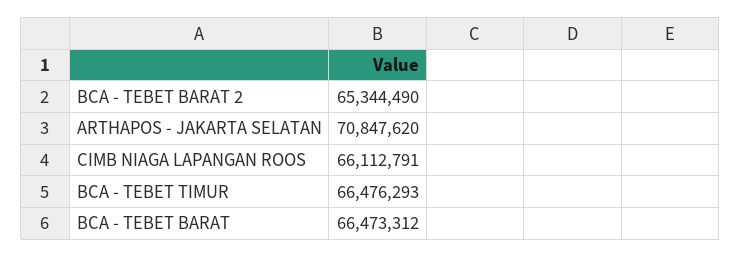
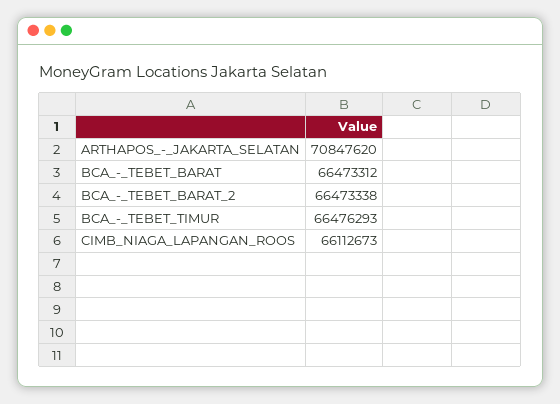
  {
-   "BCA - TEBET BARAT 2": 65344490,
+   "BCA - TEBET BARAT 2": 66473338,
    "ARTHAPOS - JAKARTA SELATAN": 70847620,
-   "CIMB NIAGA LAPANGAN ROOS": 66112791,
+   "CIMB NIAGA LAPANGAN ROOS": 66112673,
    "BCA - TEBET TIMUR": 66476293,
    "BCA - TEBET BARAT": 66473312
  }

